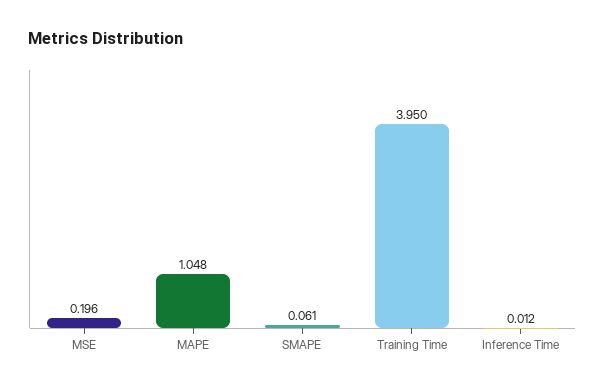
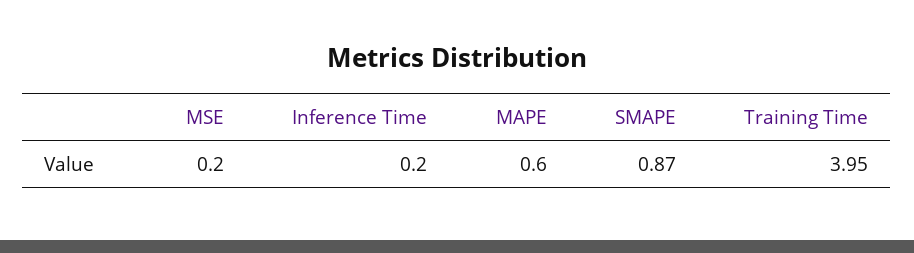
  {
    "MSE": 0.196,
-   "MAPE": 1.048,
+   "MAPE": 0.6,
-   "SMAPE": 0.061,
+   "SMAPE": 0.87,
    "Training Time": 3.95,
-   "Inference Time": 0.012
+   "Inference Time": 0.2
  }

